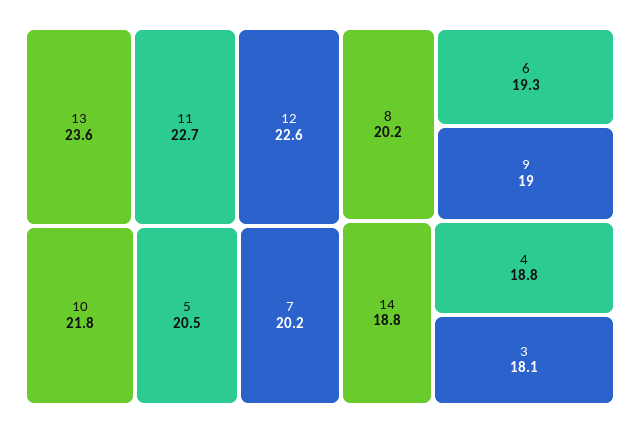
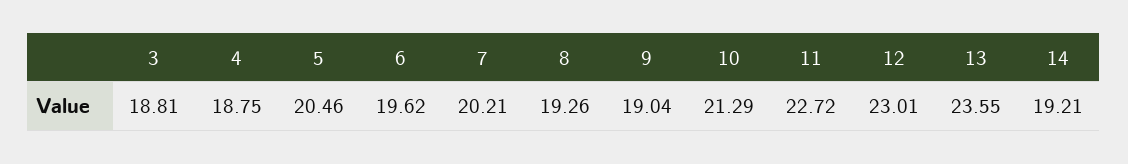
  {
    "13": 23.55,
    "11": 22.72,
-   "12": 22.6,
+   "12": 23.01,
-   "10": 21.8,
+   "10": 21.29,
    "5": 20.46,
    "7": 20.21,
-   "8": 20.2,
+   "8": 19.26,
-   "6": 19.3,
+   "6": 19.62,
    "9": 19.04,
-   "14": 18.8,
+   "14": 19.21,
    "4": 18.75,
-   "3": 18.1
+   "3": 18.81
  }

